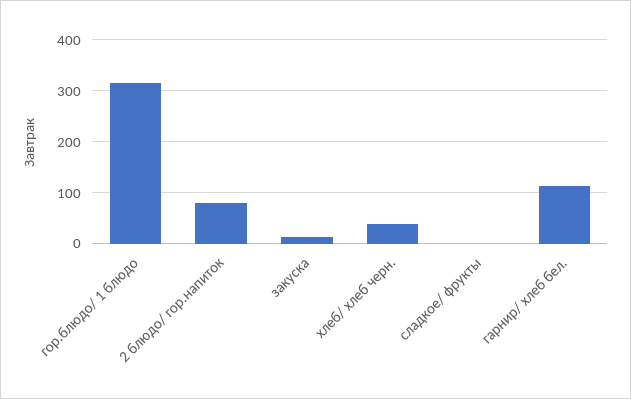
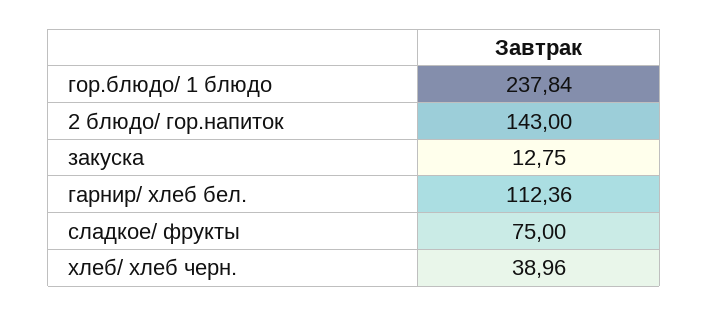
  {
-   "гор.блюдо/ 1 блюдо": 320,
+   "гор.блюдо/ 1 блюдо": 237.84,
-   "2 блюдо/ гор.напиток": 80,
+   "2 блюдо/ гор.напиток": 143,
    "закуска": 12.75,
    "хлеб/ хлеб черн.": 38.96,
-   "сладкое/ фрукты": 0,
+   "сладкое/ фрукты": 75,
    "гарнир/ хлеб бел.": 112.36
  }

